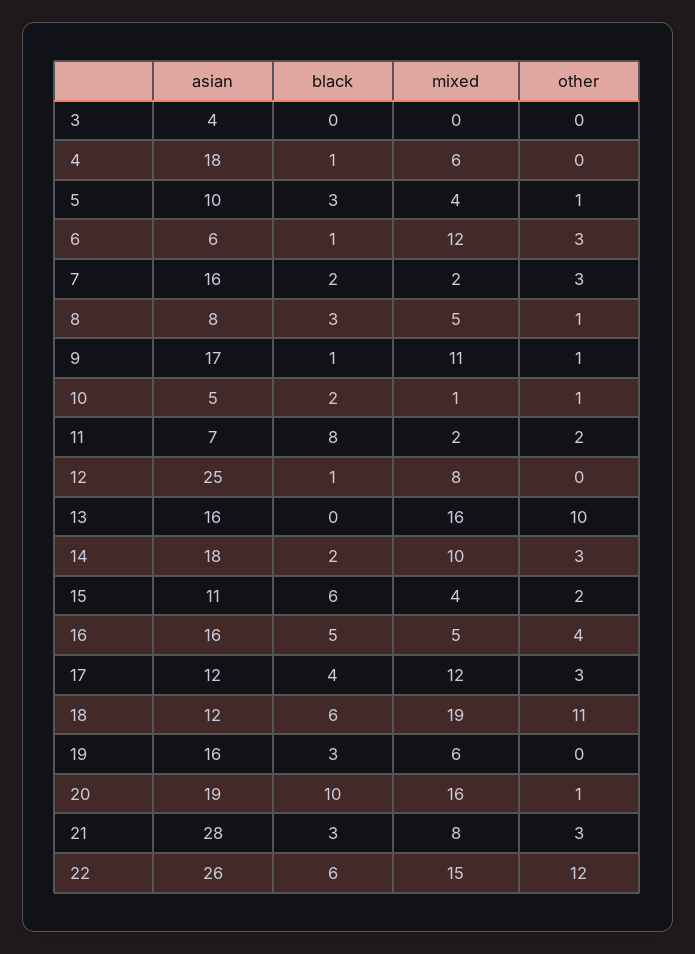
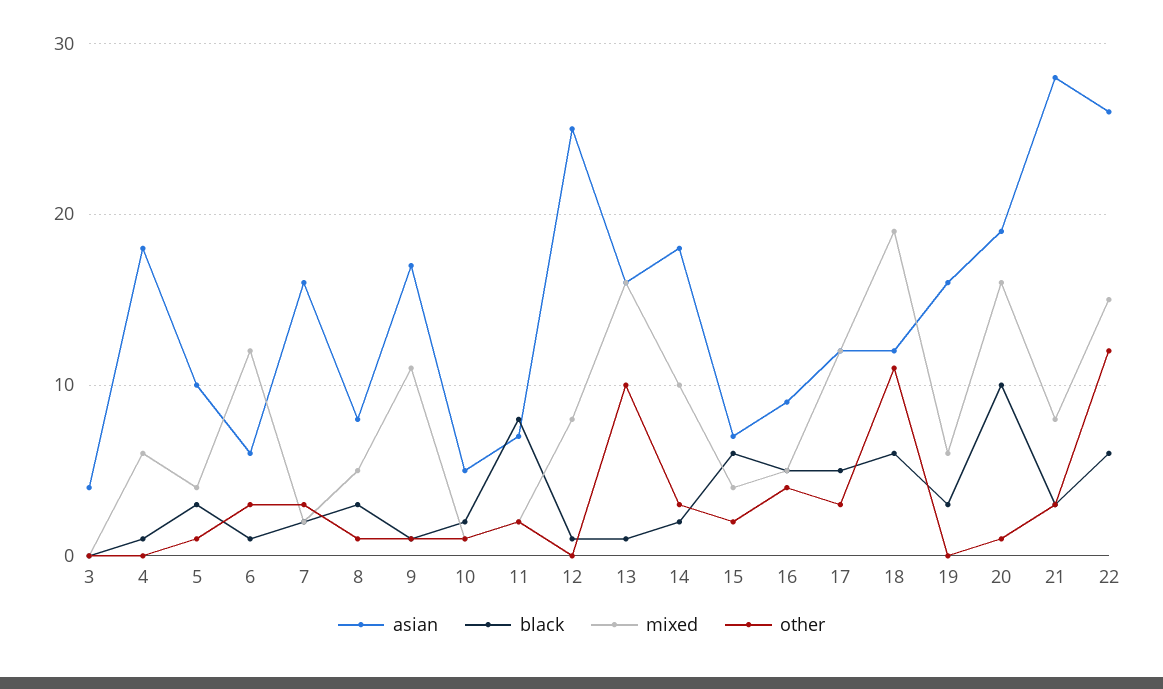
  {
    "asian": {
      "3": 4,
      "4": 18,
      "5": 10,
      "6": 6,
      "7": 16,
      "8": 8,
      "9": 17,
      "10": 5,
      "11": 7,
      "12": 25,
      "13": 16,
      "14": 18,
-     "15": 11,
+     "15": 7,
-     "16": 16,
+     "16": 9,
      "17": 12,
      "18": 12,
      "19": 16,
      "20": 19,
      "21": 28,
      "22": 26
    },
    "black": {
      "3": 0,
      "4": 1,
      "5": 3,
      "6": 1,
      "7": 2,
      "8": 3,
      "9": 1,
      "10": 2,
      "11": 8,
      "12": 1,
-     "13": 0,
+     "13": 1,
      "14": 2,
      "15": 6,
      "16": 5,
-     "17": 4,
+     "17": 5,
      "18": 6,
      "19": 3,
      "20": 10,
      "21": 3,
      "22": 6
    },
    "mixed": {
      "3": 0,
      "4": 6,
      "5": 4,
      "6": 12,
      "7": 2,
      "8": 5,
      "9": 11,
      "10": 1,
      "11": 2,
      "12": 8,
      "13": 16,
      "14": 10,
      "15": 4,
      "16": 5,
      "17": 12,
      "18": 19,
      "19": 6,
      "20": 16,
      "21": 8,
      "22": 15
    },
    "other": {
      "3": 0,
      "4": 0,
      "5": 1,
      "6": 3,
      "7": 3,
      "8": 1,
      "9": 1,
      "10": 1,
      "11": 2,
      "12": 0,
      "13": 10,
      "14": 3,
      "15": 2,
      "16": 4,
      "17": 3,
      "18": 11,
      "19": 0,
      "20": 1,
      "21": 3,
      "22": 12
    }
  }

